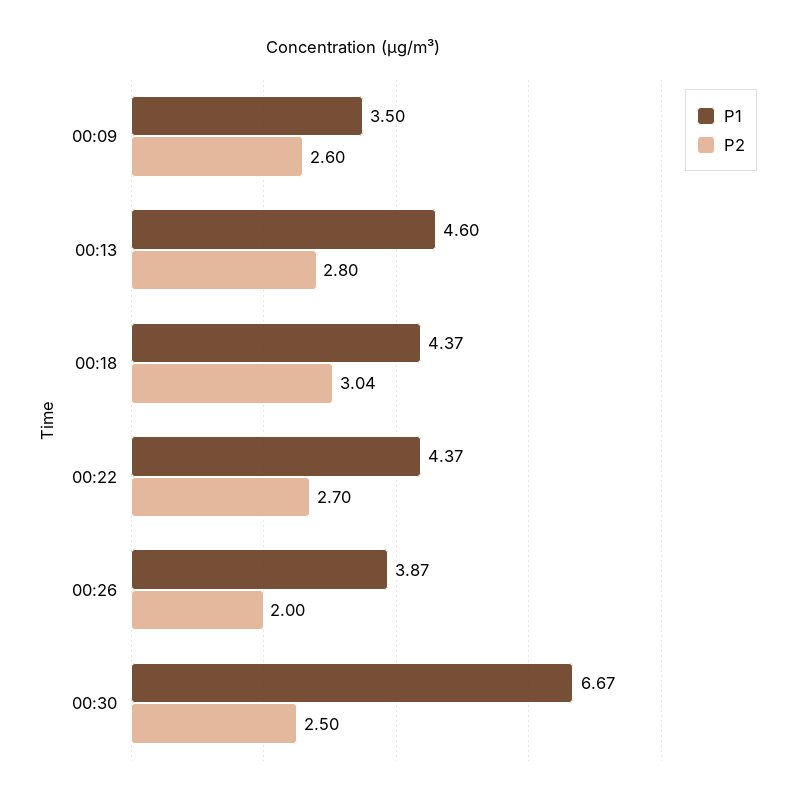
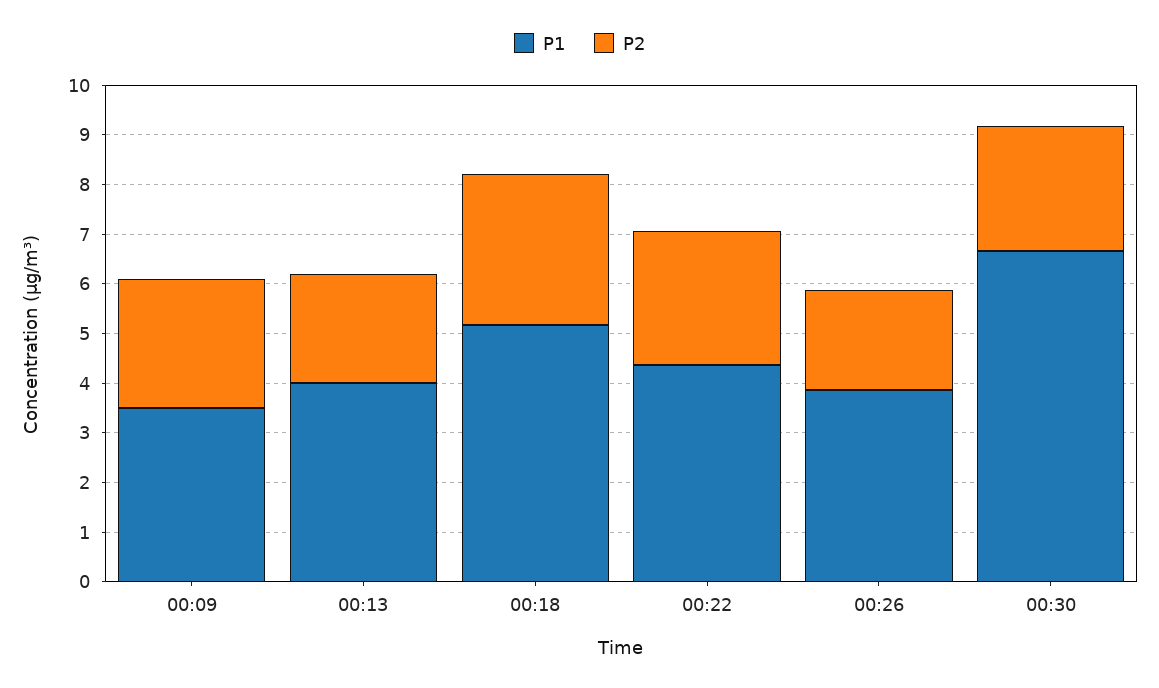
  {
    "P1": {
      "00:09": 3.5,
-     "00:13": 4.6,
+     "00:13": 4,
-     "00:18": 4.37,
+     "00:18": 5.2,
      "00:22": 4.37,
      "00:26": 3.87,
      "00:30": 6.67
    },
    "P2": {
      "00:09": 2.6,
-     "00:13": 2.8,
+     "00:13": 2.2,
      "00:18": 3.04,
      "00:22": 2.7,
      "00:26": 2,
      "00:30": 2.5
    }
  }

